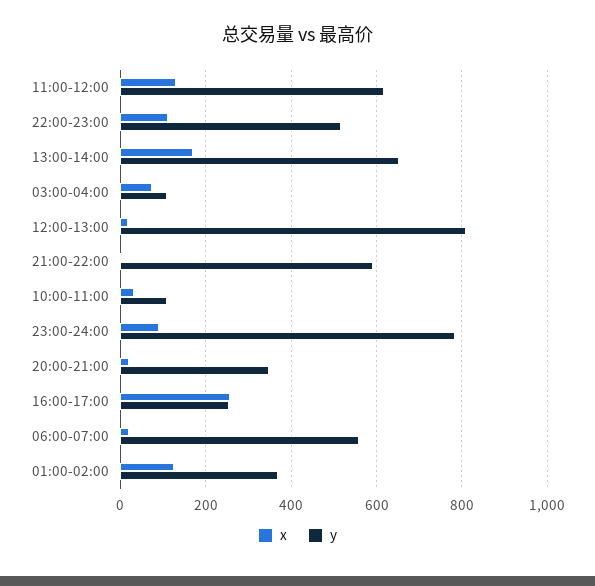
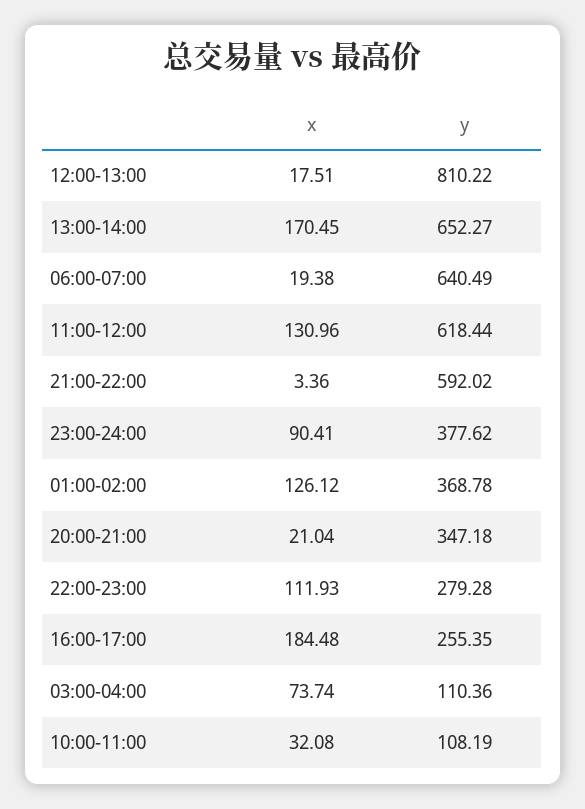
  {
    "x": {
      "11:00-12:00": 130.96,
      "22:00-23:00": 111.93,
      "13:00-14:00": 170.45,
      "03:00-04:00": 73.74,
      "12:00-13:00": 17.51,
      "21:00-22:00": 3.36,
      "10:00-11:00": 32.08,
      "23:00-24:00": 90.41,
      "20:00-21:00": 21.04,
-     "16:00-17:00": 260,
+     "16:00-17:00": 184.48,
      "06:00-07:00": 19.38,
      "01:00-02:00": 126.12
    },
    "y": {
      "11:00-12:00": 618.44,
-     "22:00-23:00": 520,
+     "22:00-23:00": 279.28,
      "13:00-14:00": 652.27,
      "03:00-04:00": 110.36,
      "12:00-13:00": 810.22,
      "21:00-22:00": 592.02,
      "10:00-11:00": 108.19,
-     "23:00-24:00": 780,
+     "23:00-24:00": 377.62,
      "20:00-21:00": 347.18,
      "16:00-17:00": 255.35,
-     "06:00-07:00": 560,
+     "06:00-07:00": 640.49,
      "01:00-02:00": 368.78
    }
  }

